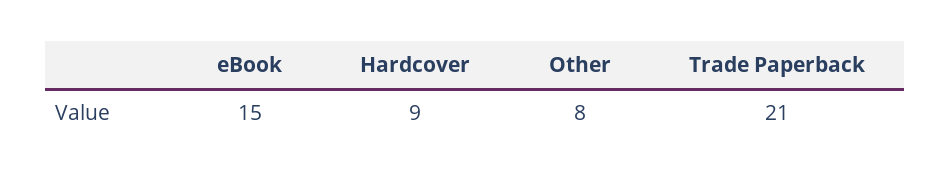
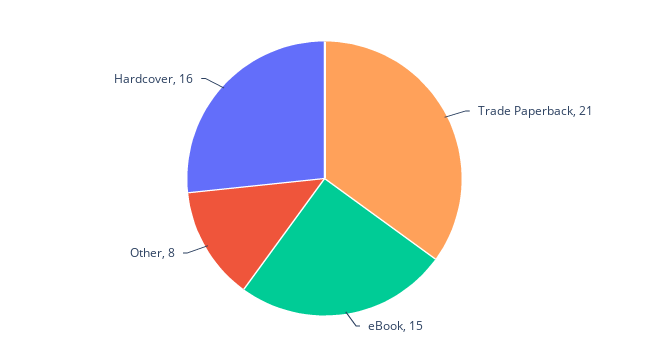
  {
    "eBook": 15,
-   "Hardcover": 9,
+   "Hardcover": 16,
    "Other": 8,
    "Trade Paperback": 21
  }

